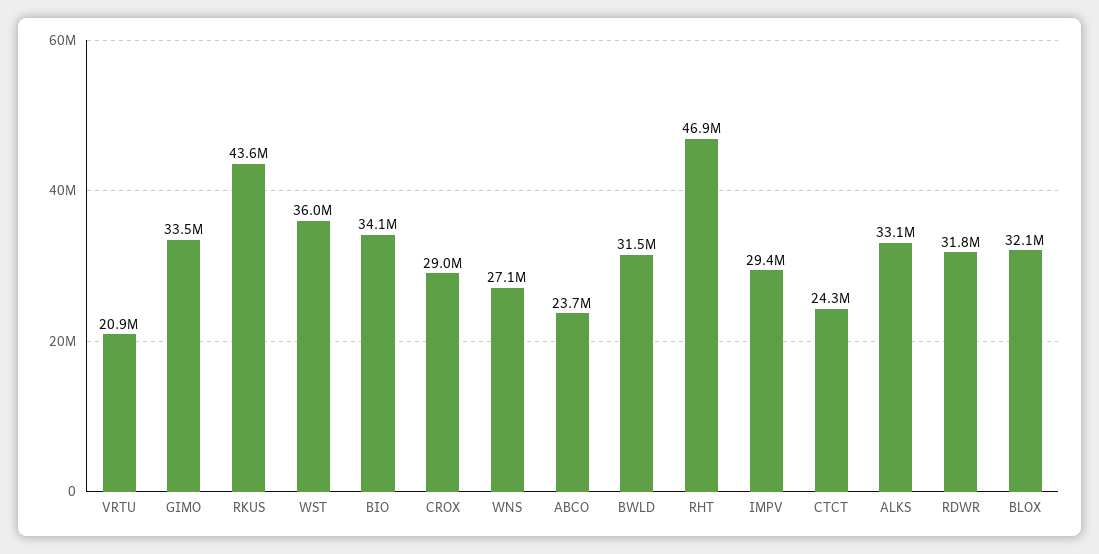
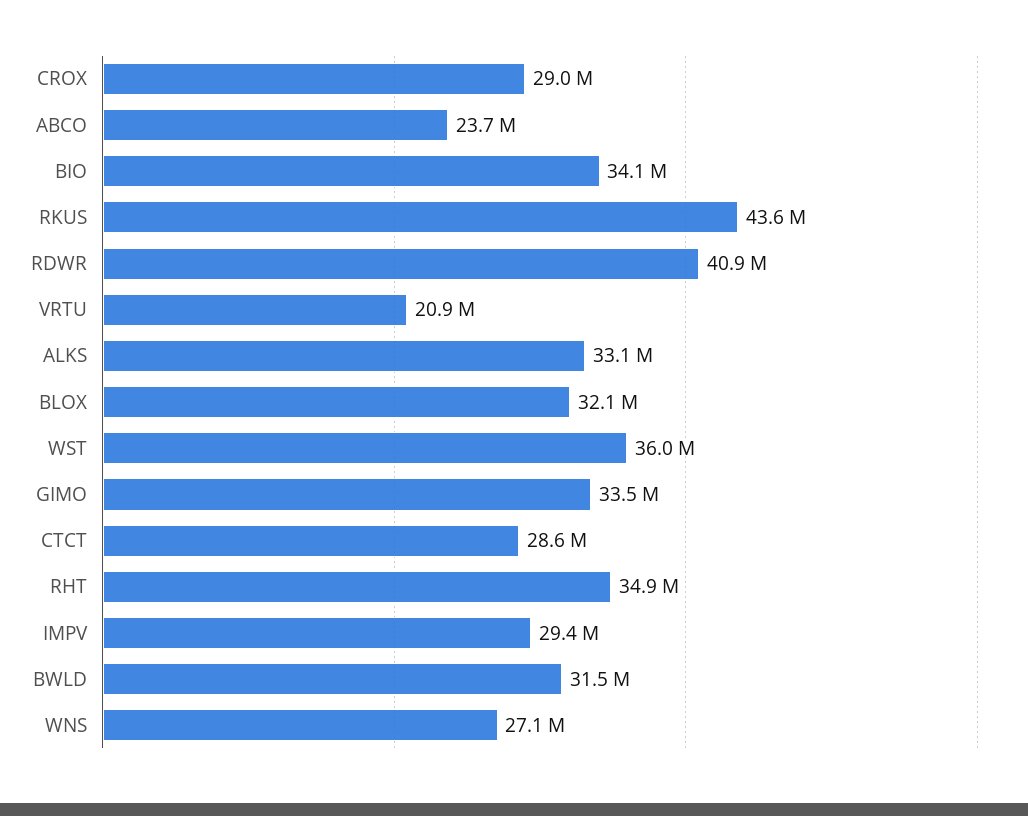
  {
    "VRTU": 20900000,
    "GIMO": 33500000,
    "RKUS": 43600000,
    "WST": 36000000,
    "BIO": 34100000,
    "CROX": 29000000,
    "WNS": 27100000,
    "ABCO": 23700000,
    "BWLD": 31500000,
-   "RHT": 46900000,
+   "RHT": 34900000,
    "IMPV": 29400000,
-   "CTCT": 24300000,
+   "CTCT": 28600000,
    "ALKS": 33100000,
-   "RDWR": 31800000,
+   "RDWR": 40900000,
    "BLOX": 32100000
  }

